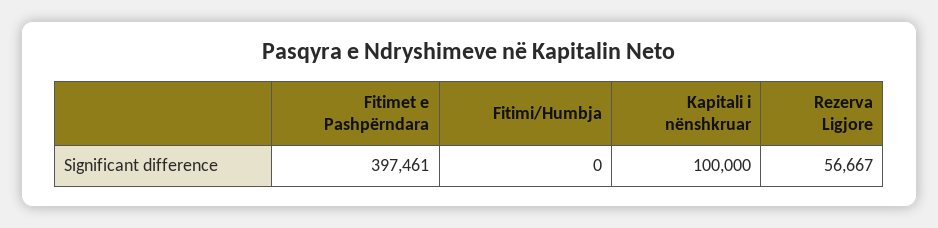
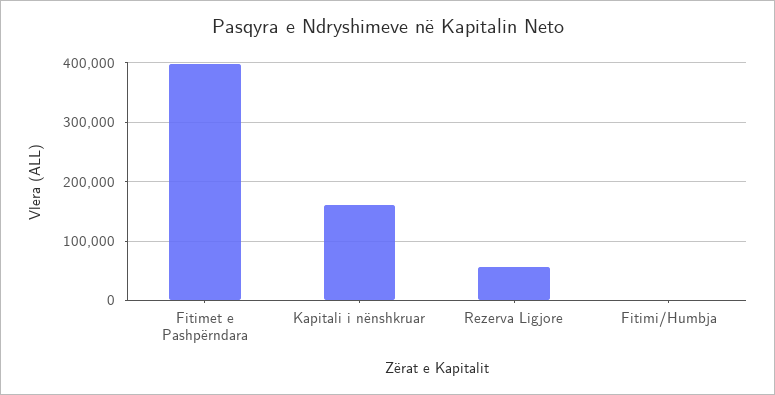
  {
    "Fitimet e Pashpërndara": 397461,
    "Fitimi/Humbja": 0,
-   "Kapitali i nënshkruar": 100000,
+   "Kapitali i nënshkruar": 160000,
    "Rezerva Ligjore": 56667
  }

